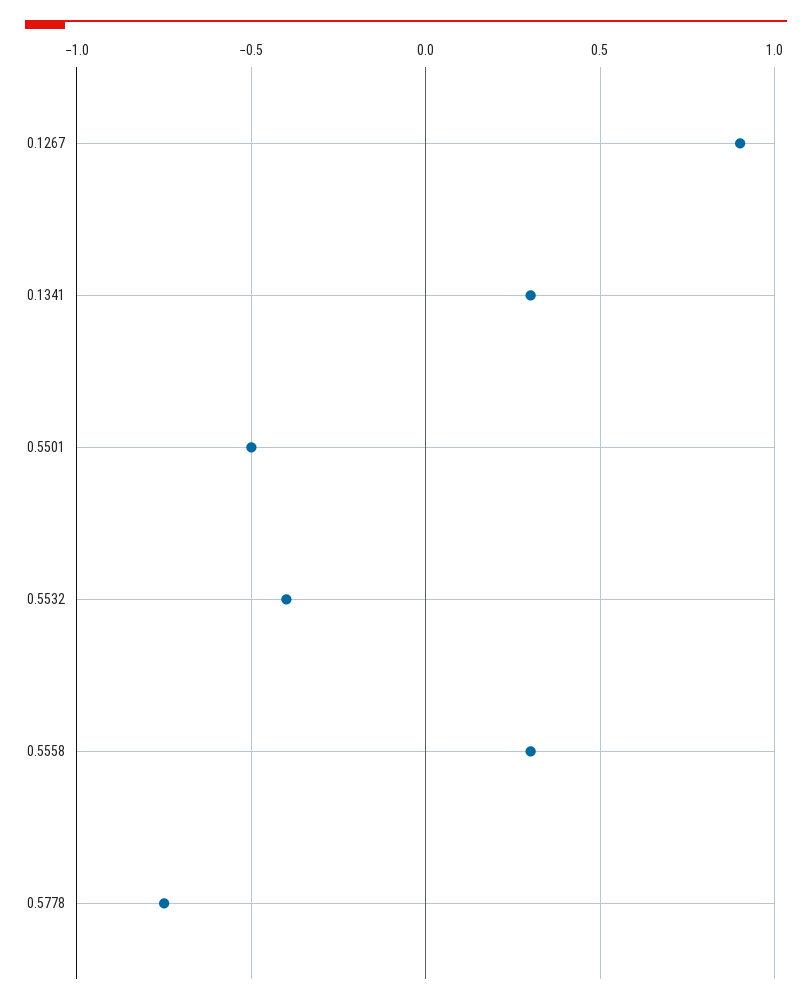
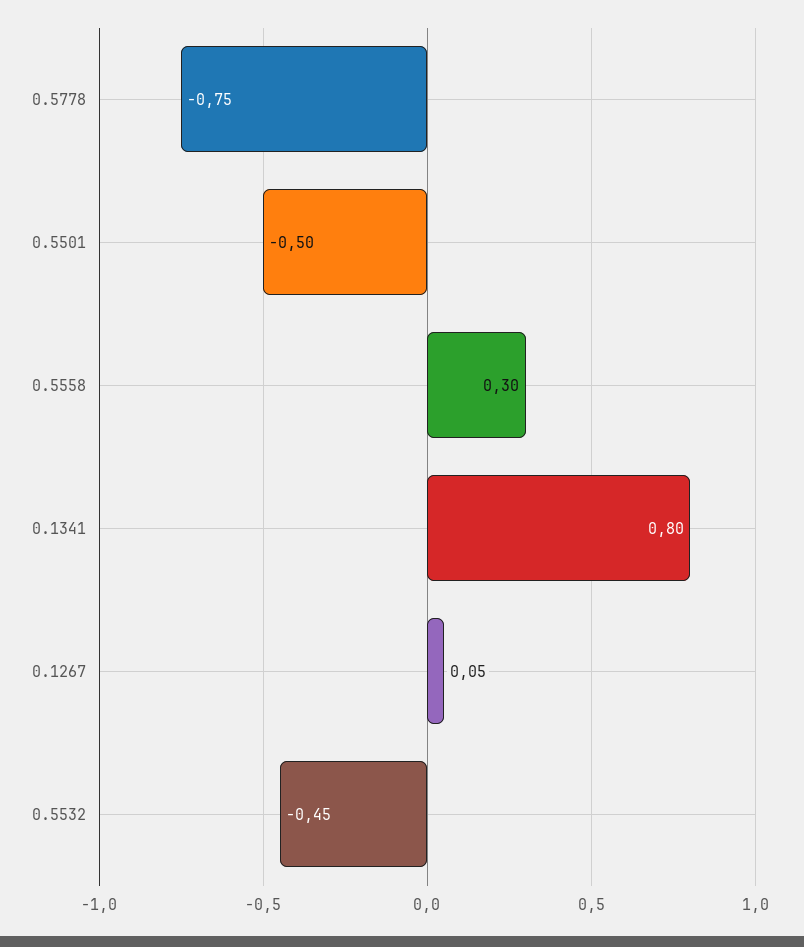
  {
-   "0.1267": 0.9,
+   "0.1267": 0.05,
-   "0.1341": 0.3,
+   "0.1341": 0.8,
    "0.5501": -0.5,
-   "0.5532": -0.4,
+   "0.5532": -0.45,
    "0.5558": 0.3,
    "0.5778": -0.75
  }

